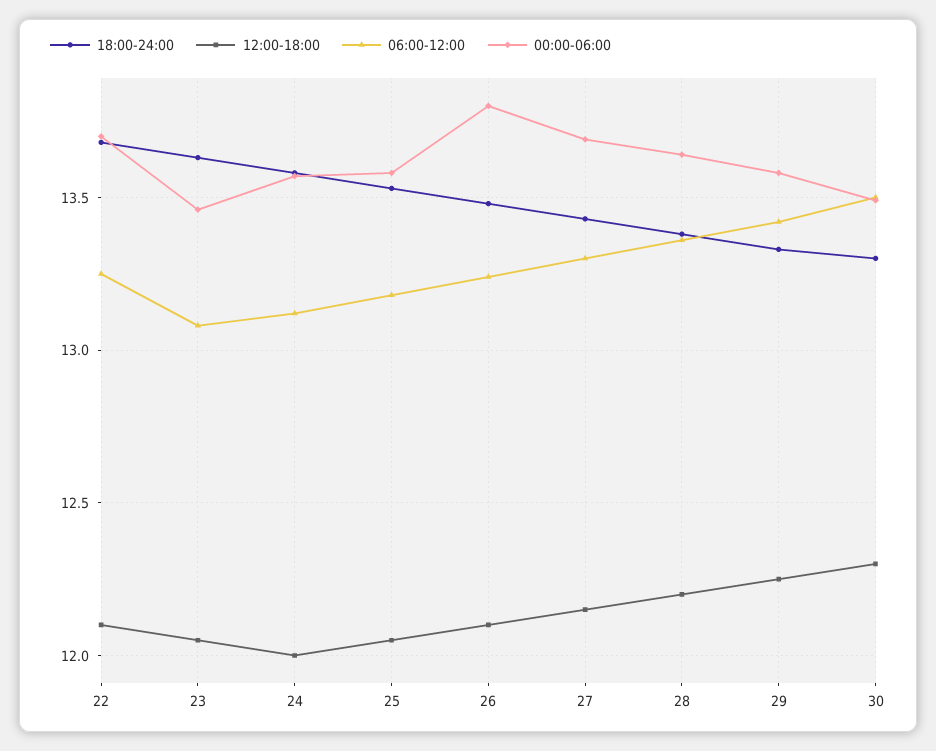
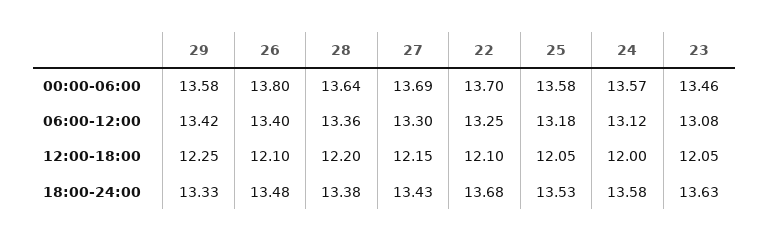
  {
    "18:00-24:00": {
      "22": 13.68,
      "23": 13.63,
      "24": 13.58,
      "25": 13.53,
      "26": 13.48,
      "27": 13.43,
      "28": 13.38,
-     "29": 13.33,
+     "29": 13.33
-     "30": 13.3
    },
    "12:00-18:00": {
      "22": 12.1,
      "23": 12.05,
      "24": 12,
      "25": 12.05,
      "26": 12.1,
      "27": 12.15,
      "28": 12.2,
-     "29": 12.25,
+     "29": 12.25
-     "30": 12.3
    },
    "06:00-12:00": {
      "22": 13.25,
      "23": 13.08,
      "24": 13.12,
      "25": 13.18,
-     "26": 13.25,
+     "26": 13.4,
      "27": 13.3,
      "28": 13.36,
-     "29": 13.42,
+     "29": 13.42
-     "30": 13.5
    },
    "00:00-06:00": {
      "22": 13.7,
      "23": 13.46,
      "24": 13.57,
      "25": 13.58,
      "26": 13.8,
      "27": 13.69,
      "28": 13.64,
-     "29": 13.58,
+     "29": 13.58
-     "30": 13.5
    }
  }

